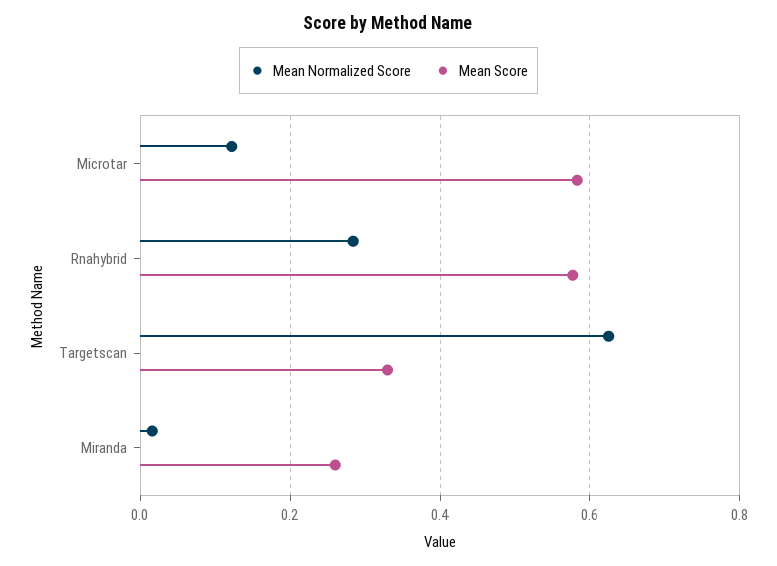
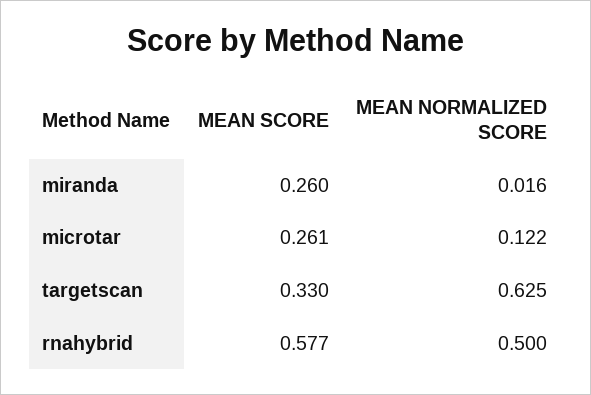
  {
    "Mean Normalized Score": {
      "Microtar": 0.122,
-     "Rnahybrid": 0.28,
+     "Rnahybrid": 0.5,
      "Targetscan": 0.625,
      "Miranda": 0.016
    },
    "Mean Score": {
-     "Microtar": 0.58,
+     "Microtar": 0.261,
      "Rnahybrid": 0.577,
      "Targetscan": 0.33,
      "Miranda": 0.26
    }
  }

